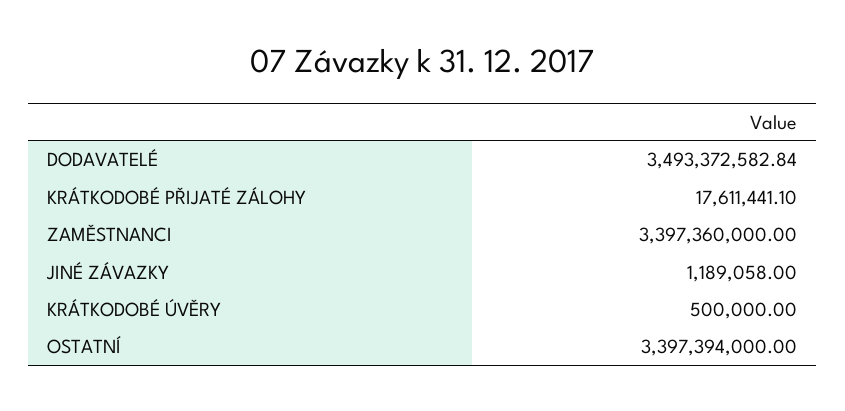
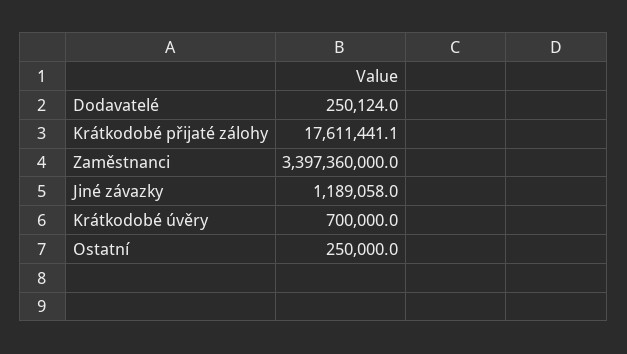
  {
-   "DODAVATELÉ": 3493372582.84,
+   "DODAVATELÉ": 250124,
    "KRÁTKODOBÉ PŘIJATÉ ZÁLOHY": 17611441.1,
    "ZAMĚSTNANCI": 3397360000,
    "JINÉ ZÁVAZKY": 1189058,
-   "KRÁTKODOBÉ ÚVĚRY": 500000,
+   "KRÁTKODOBÉ ÚVĚRY": 700000,
-   "OSTATNÍ": 3397394000
+   "OSTATNÍ": 250000
  }

